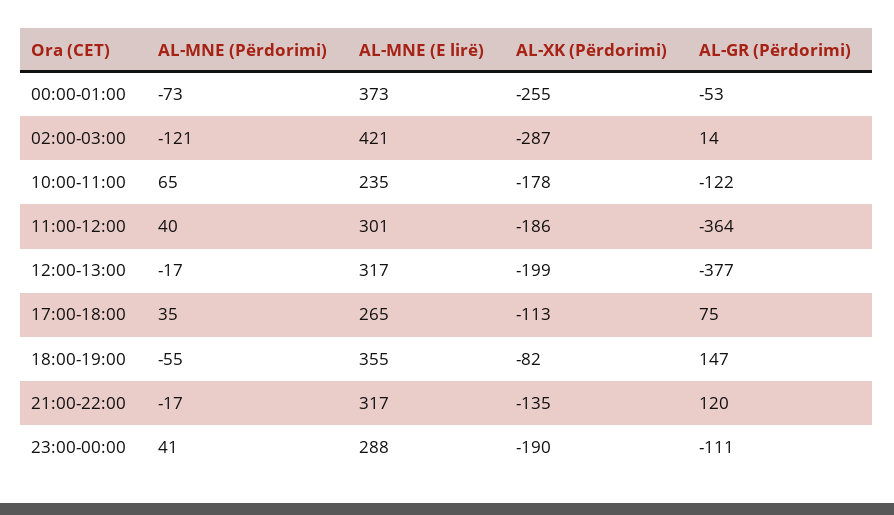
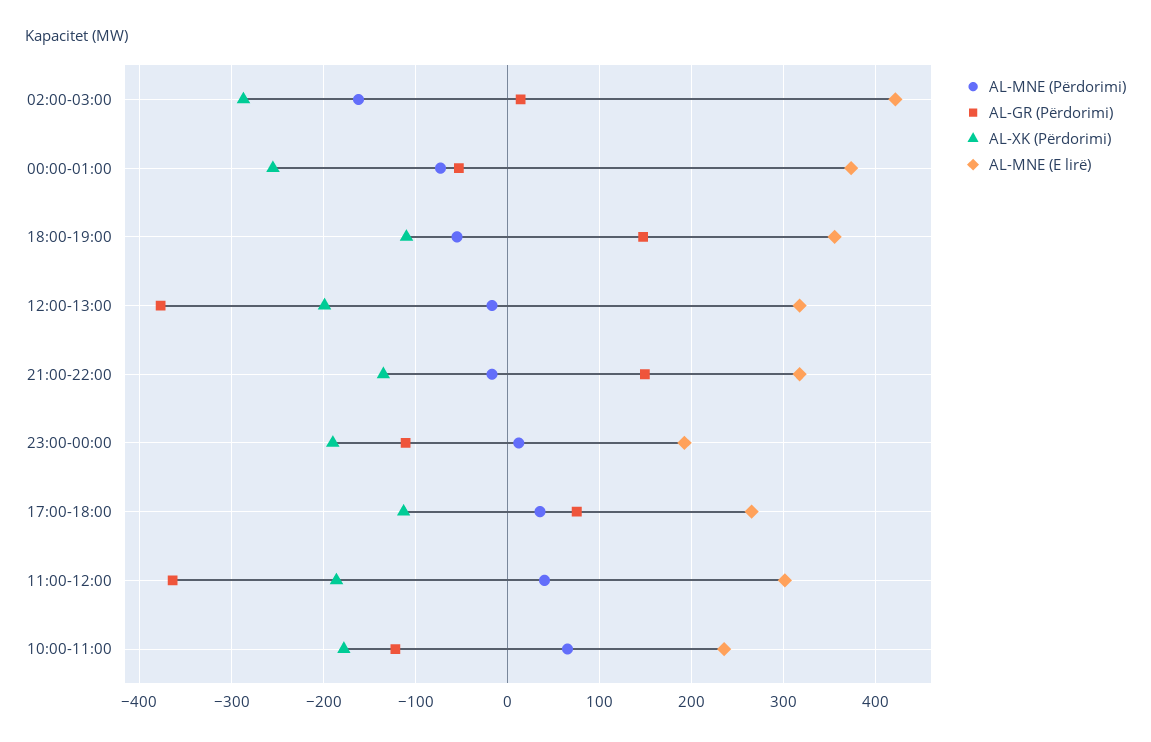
  {
    "AL-MNE (Përdorimi)": {
      "00:00-01:00": -73,
-     "02:00-03:00": -121,
+     "02:00-03:00": -160,
      "10:00-11:00": 65,
      "11:00-12:00": 40,
      "12:00-13:00": -17,
      "17:00-18:00": 35,
      "18:00-19:00": -55,
      "21:00-22:00": -17,
-     "23:00-00:00": 41
+     "23:00-00:00": 10
    },
    "AL-MNE (E lirë)": {
      "00:00-01:00": 373,
      "02:00-03:00": 421,
      "10:00-11:00": 235,
      "11:00-12:00": 301,
      "12:00-13:00": 317,
      "17:00-18:00": 265,
      "18:00-19:00": 355,
      "21:00-22:00": 317,
-     "23:00-00:00": 288
+     "23:00-00:00": 190
    },
    "AL-XK (Përdorimi)": {
      "00:00-01:00": -255,
      "02:00-03:00": -287,
      "10:00-11:00": -178,
      "11:00-12:00": -186,
      "12:00-13:00": -199,
      "17:00-18:00": -113,
-     "18:00-19:00": -82,
+     "18:00-19:00": -110,
      "21:00-22:00": -135,
      "23:00-00:00": -190
    },
    "AL-GR (Përdorimi)": {
      "00:00-01:00": -53,
      "02:00-03:00": 14,
      "10:00-11:00": -122,
      "11:00-12:00": -364,
      "12:00-13:00": -377,
      "17:00-18:00": 75,
      "18:00-19:00": 147,
-     "21:00-22:00": 120,
+     "21:00-22:00": 150,
      "23:00-00:00": -111
    }
  }

